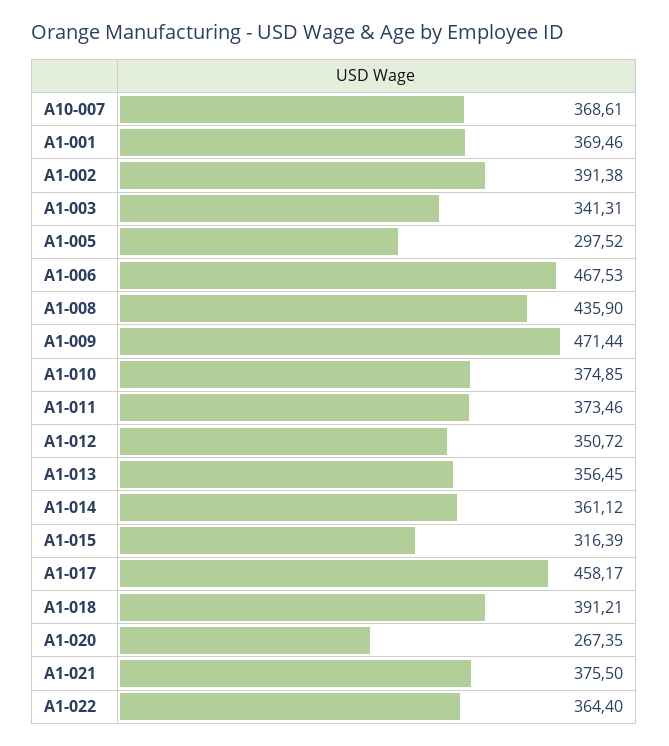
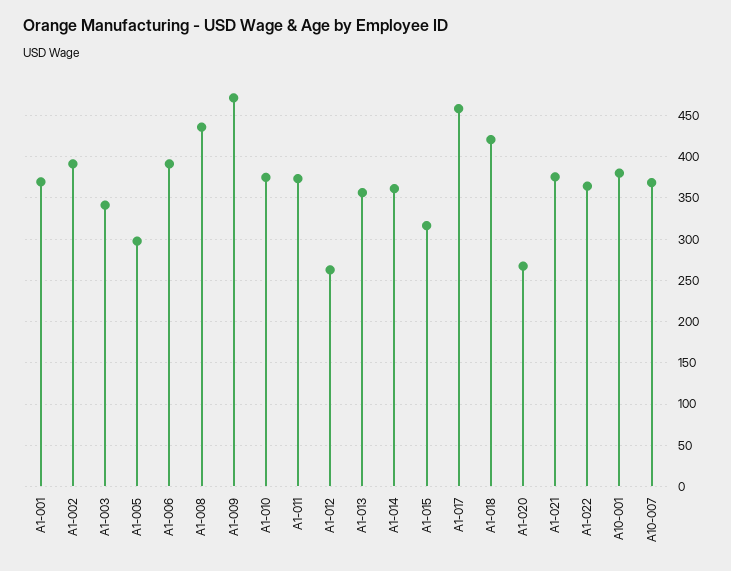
  {
    "A10-007": 368.61,
    "A1-001": 369.46,
    "A1-002": 391.38,
    "A1-003": 341.31,
    "A1-005": 297.52,
-   "A1-006": 467.53,
+   "A1-006": 390,
    "A1-008": 435.9,
    "A1-009": 471.44,
    "A1-010": 374.85,
    "A1-011": 373.46,
-   "A1-012": 350.72,
+   "A1-012": 260,
    "A1-013": 356.45,
    "A1-014": 361.12,
    "A1-015": 316.39,
    "A1-017": 458.17,
-   "A1-018": 391.21,
+   "A1-018": 420,
    "A1-020": 267.35,
    "A1-021": 375.5,
-   "A1-022": 364.4
+   "A1-022": 364.4,
+   "A10-001": 380
  }

